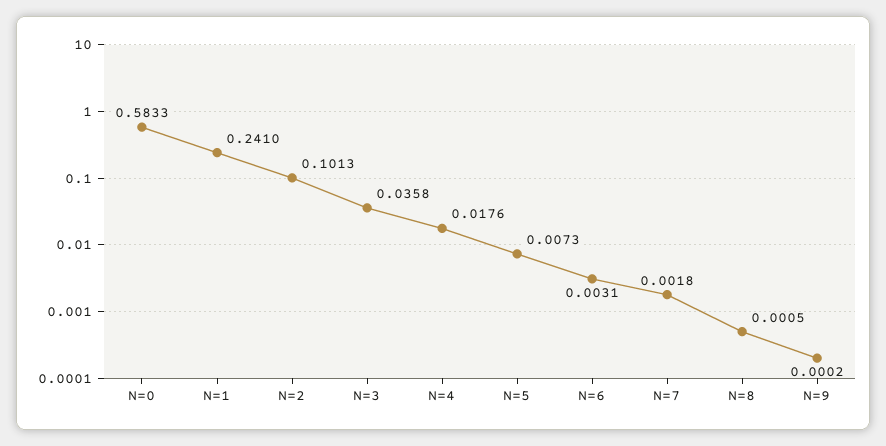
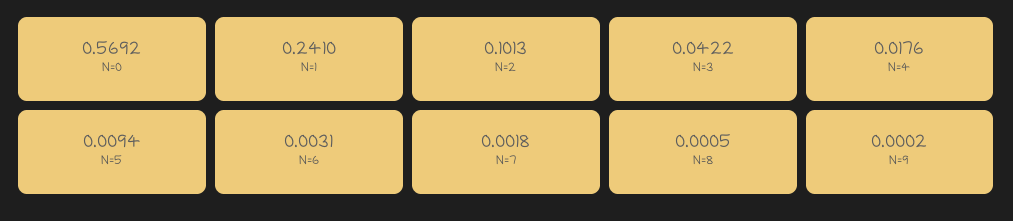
  {
-   "N=0": 0.5833,
+   "N=0": 0.5692,
    "N=1": 0.241,
    "N=2": 0.1013,
-   "N=3": 0.0358,
+   "N=3": 0.0422,
    "N=4": 0.0176,
-   "N=5": 0.0073,
+   "N=5": 0.0094,
    "N=6": 0.0031,
    "N=7": 0.0018,
    "N=8": 0.0005,
    "N=9": 0.0002
  }

